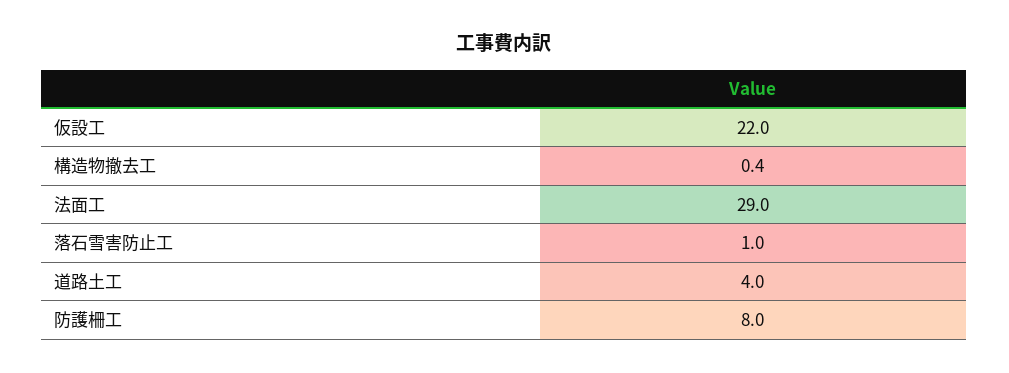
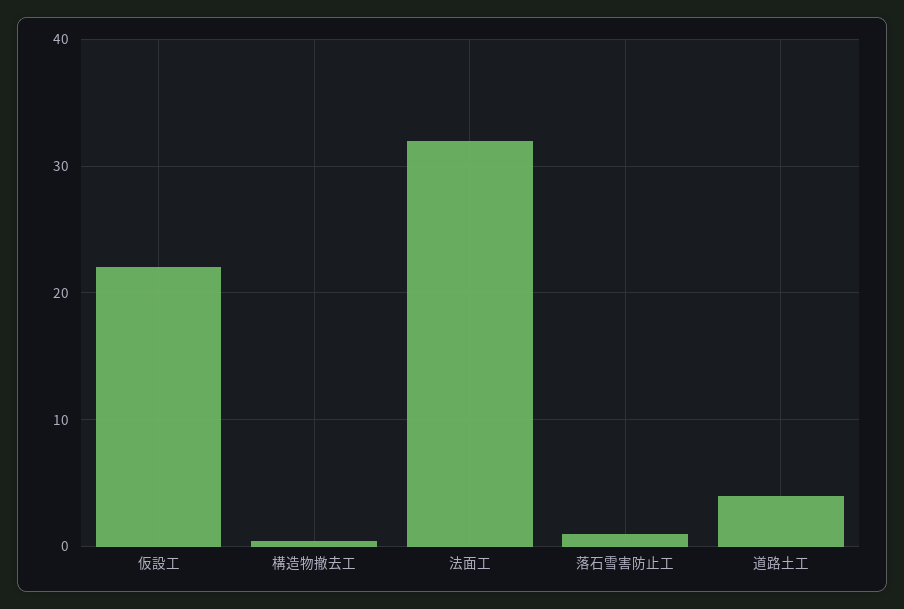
  {
    "仮設工": 22,
    "構造物撤去工": 0.4,
-   "法面工": 29,
+   "法面工": 32,
    "落石雪害防止工": 1,
-   "道路土工": 4,
+   "道路土工": 4
-   "防護柵工": 8
  }

